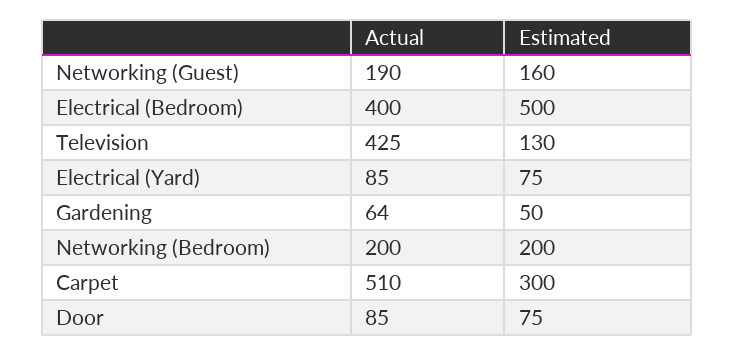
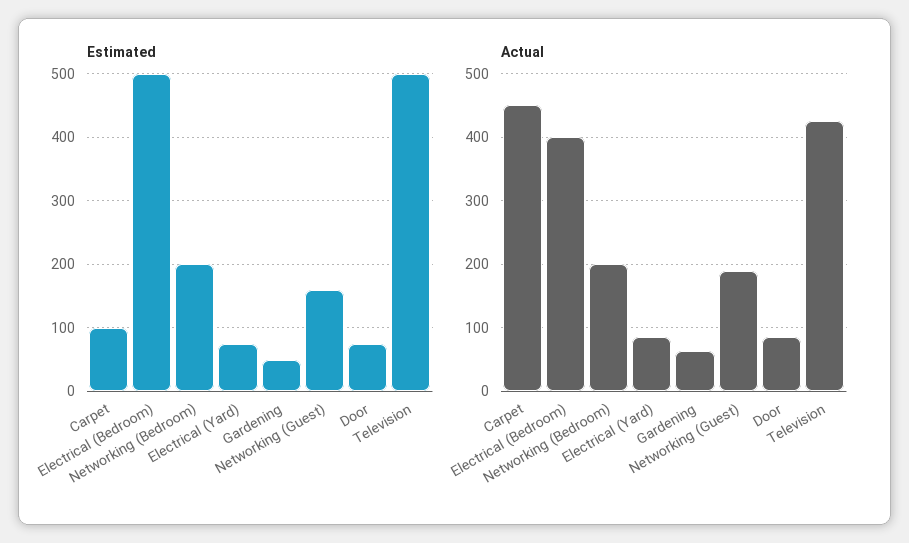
  {
    "Actual": {
      "Networking (Guest)": 190,
      "Electrical (Bedroom)": 400,
      "Television": 425,
      "Electrical (Yard)": 85,
      "Gardening": 64,
      "Networking (Bedroom)": 200,
-     "Carpet": 510,
+     "Carpet": 450,
      "Door": 85
    },
    "Estimated": {
      "Networking (Guest)": 160,
      "Electrical (Bedroom)": 500,
-     "Television": 130,
+     "Television": 500,
      "Electrical (Yard)": 75,
      "Gardening": 50,
      "Networking (Bedroom)": 200,
-     "Carpet": 300,
+     "Carpet": 100,
      "Door": 75
    }
  }

